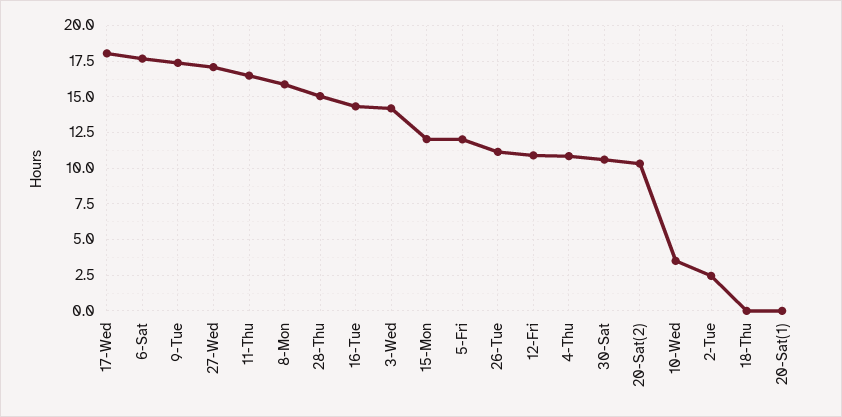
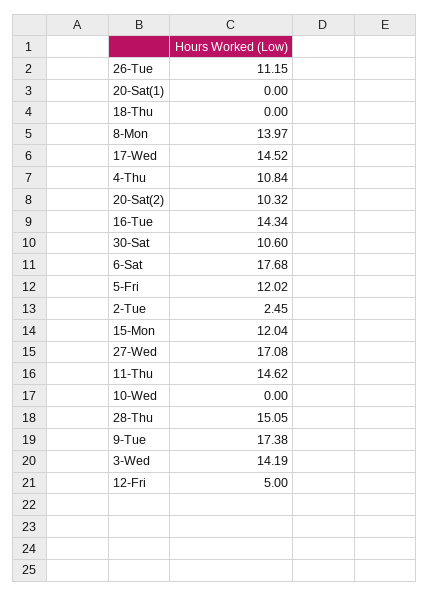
  {
-   "17-Wed": 18,
+   "17-Wed": 14.52,
    "6-Sat": 17.68,
    "9-Tue": 17.38,
    "27-Wed": 17.08,
-   "11-Thu": 16.5,
+   "11-Thu": 14.62,
-   "8-Mon": 16,
+   "8-Mon": 13.97,
    "28-Thu": 15.05,
    "16-Tue": 14.34,
    "3-Wed": 14.19,
    "15-Mon": 12.04,
    "5-Fri": 12.02,
    "26-Tue": 11.15,
-   "12-Fri": 11,
+   "12-Fri": 5,
    "4-Thu": 10.84,
    "30-Sat": 10.6,
    "20-Sat(2)": 10.32,
-   "10-Wed": 3.5,
+   "10-Wed": 0,
    "2-Tue": 2.45,
    "18-Thu": 0,
    "20-Sat(1)": 0
  }

